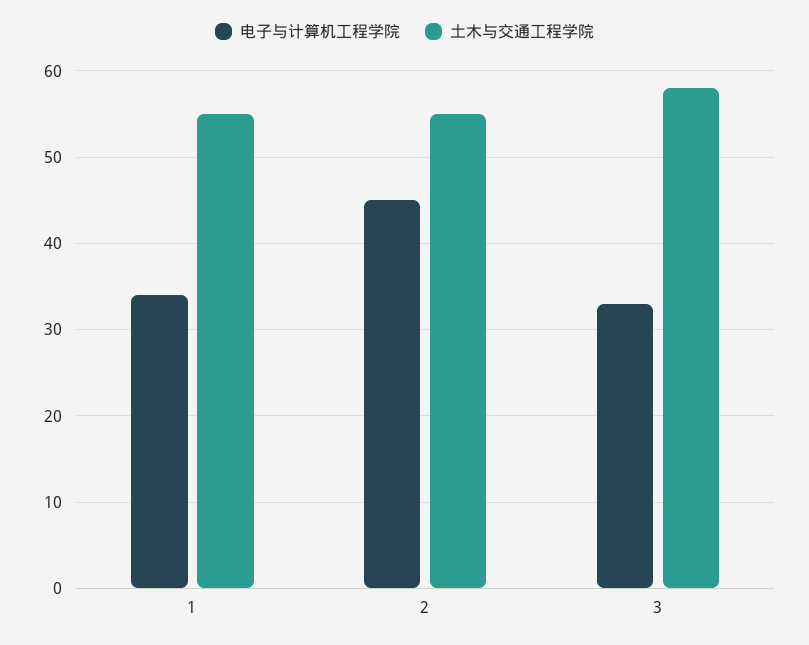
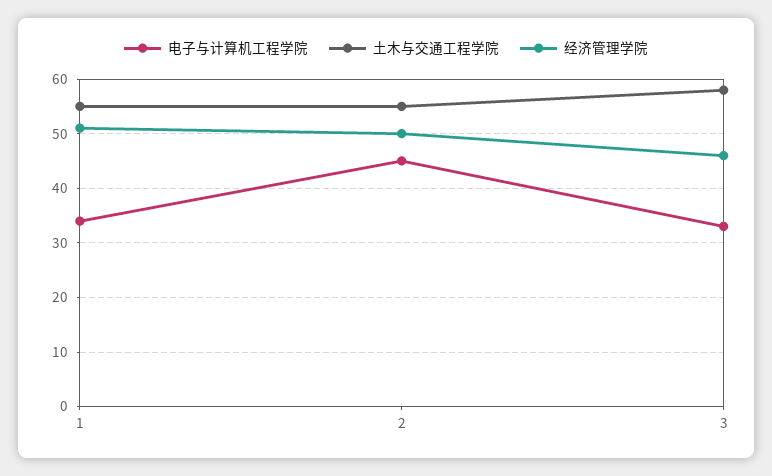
  {
    "电子与计算机工程学院": {
      "1": 34,
      "2": 45,
      "3": 33
    },
    "土木与交通工程学院": {
      "1": 55,
      "2": 55,
      "3": 58
-   }
+   },
+   "经济管理学院": {
+     "1": 50,
+     "2": 50,
+     "3": 45
+   }
  }

